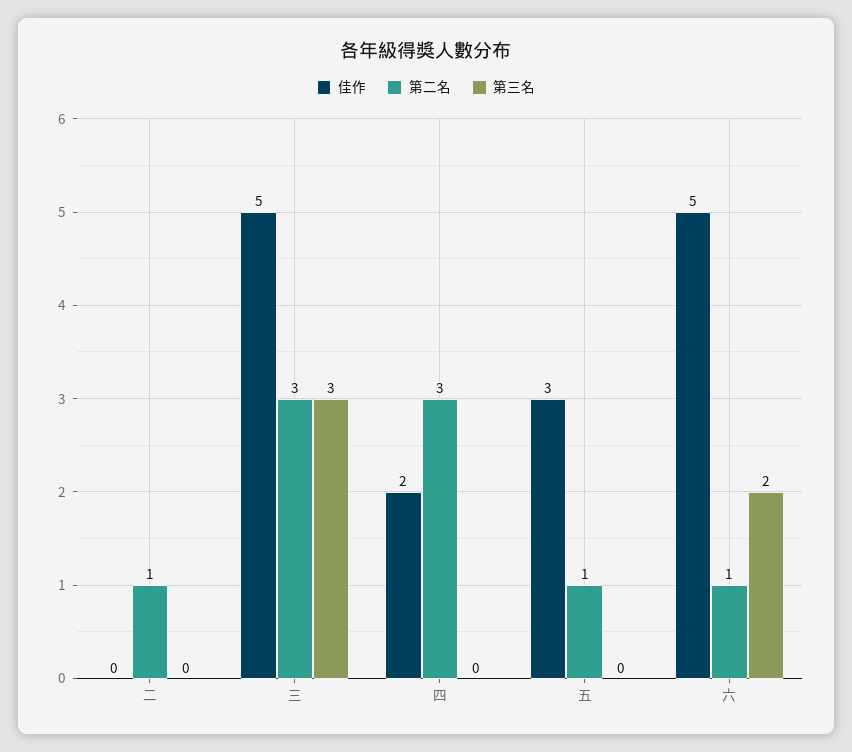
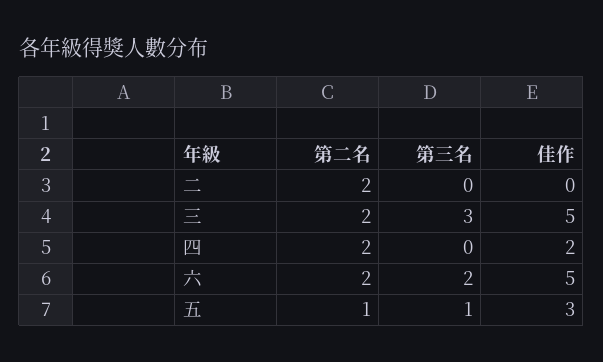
  {
    "佳作": {
      "二": 0,
      "三": 5,
      "四": 2,
      "五": 3,
      "六": 5
    },
    "第二名": {
-     "二": 1,
+     "二": 2,
-     "三": 3,
+     "三": 2,
-     "四": 3,
+     "四": 2,
      "五": 1,
-     "六": 1
+     "六": 2
    },
    "第三名": {
      "二": 0,
      "三": 3,
      "四": 0,
-     "五": 0,
+     "五": 1,
      "六": 2
    }
  }

